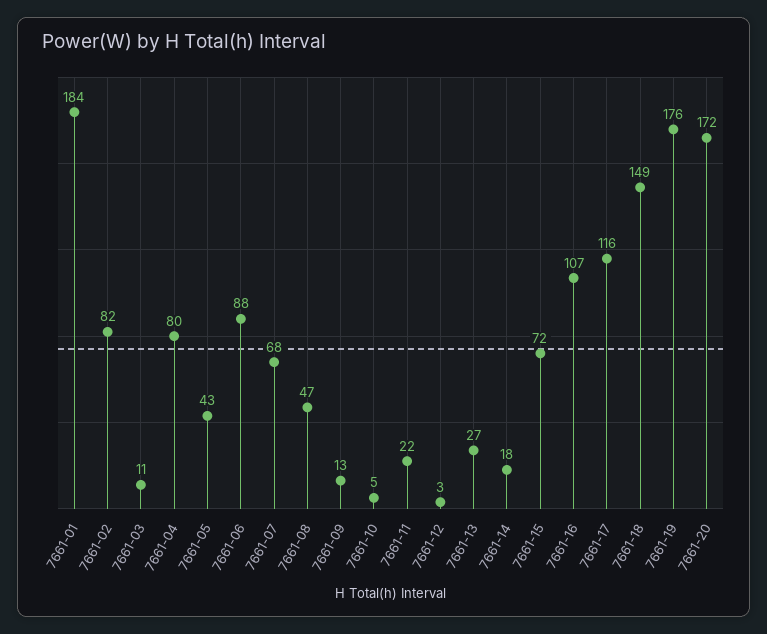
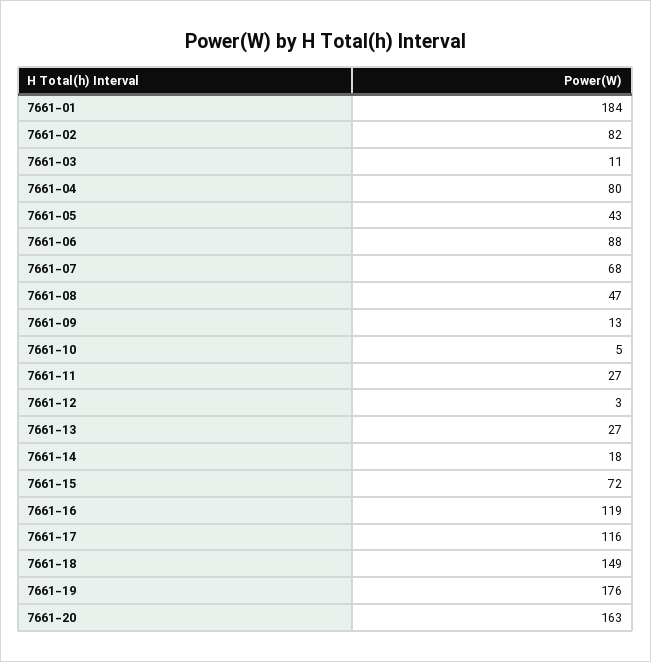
  {
    "7661-01": 184,
    "7661-02": 82,
    "7661-03": 11,
    "7661-04": 80,
    "7661-05": 43,
    "7661-06": 88,
    "7661-07": 68,
    "7661-08": 47,
    "7661-09": 13,
    "7661-10": 5,
-   "7661-11": 22,
+   "7661-11": 27,
    "7661-12": 3,
    "7661-13": 27,
    "7661-14": 18,
    "7661-15": 72,
-   "7661-16": 107,
+   "7661-16": 119,
    "7661-17": 116,
    "7661-18": 149,
    "7661-19": 176,
-   "7661-20": 172
+   "7661-20": 163
  }

